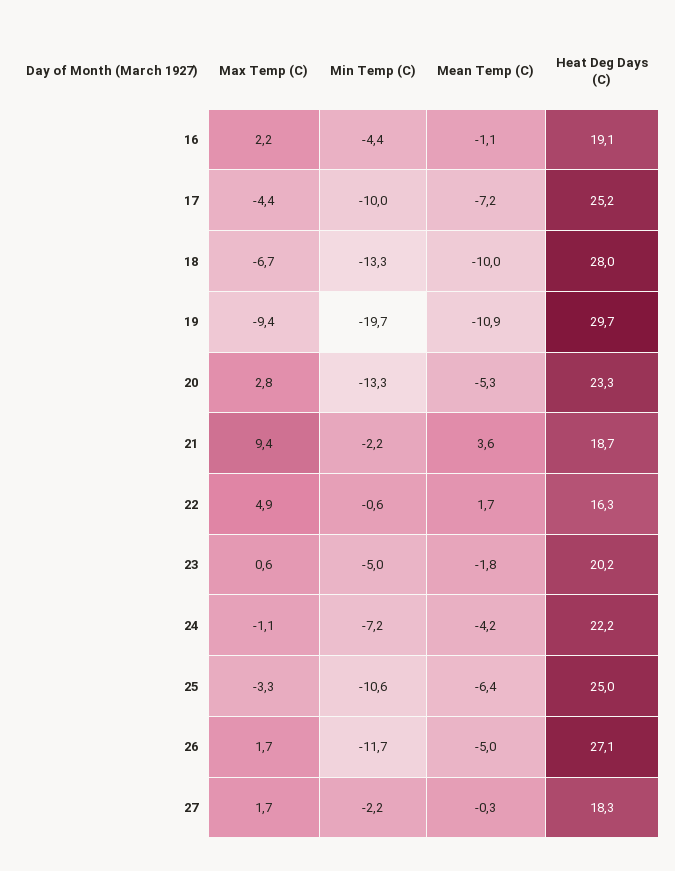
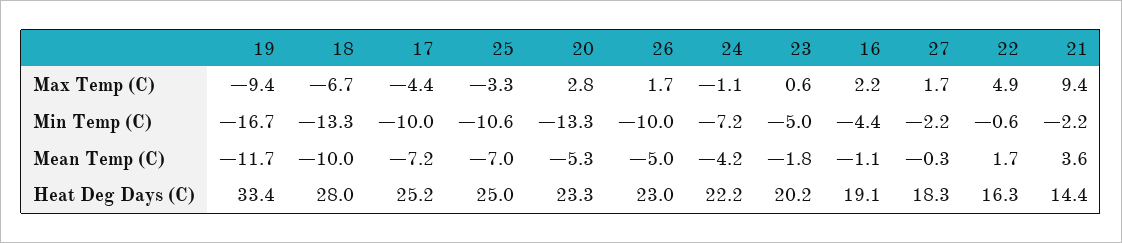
  {
    "Max Temp (C)": {
      "16": 2.2,
      "17": -4.4,
      "18": -6.7,
      "19": -9.4,
      "20": 2.8,
      "21": 9.4,
      "22": 4.9,
      "23": 0.6,
      "24": -1.1,
      "25": -3.3,
      "26": 1.7,
      "27": 1.7
    },
    "Min Temp (C)": {
      "16": -4.4,
      "17": -10,
      "18": -13.3,
-     "19": -19.7,
+     "19": -16.7,
      "20": -13.3,
      "21": -2.2,
      "22": -0.6,
      "23": -5,
      "24": -7.2,
      "25": -10.6,
-     "26": -11.7,
+     "26": -10,
      "27": -2.2
    },
    "Mean Temp (C)": {
      "16": -1.1,
      "17": -7.2,
      "18": -10,
-     "19": -10.9,
+     "19": -11.7,
      "20": -5.3,
      "21": 3.6,
      "22": 1.7,
      "23": -1.8,
      "24": -4.2,
-     "25": -6.4,
+     "25": -7,
      "26": -5,
      "27": -0.3
    },
    "Heat Deg Days (C)": {
      "16": 19.1,
      "17": 25.2,
      "18": 28,
-     "19": 29.7,
+     "19": 33.4,
      "20": 23.3,
-     "21": 18.7,
+     "21": 14.4,
      "22": 16.3,
      "23": 20.2,
      "24": 22.2,
      "25": 25,
-     "26": 27.1,
+     "26": 23,
      "27": 18.3
    }
  }

